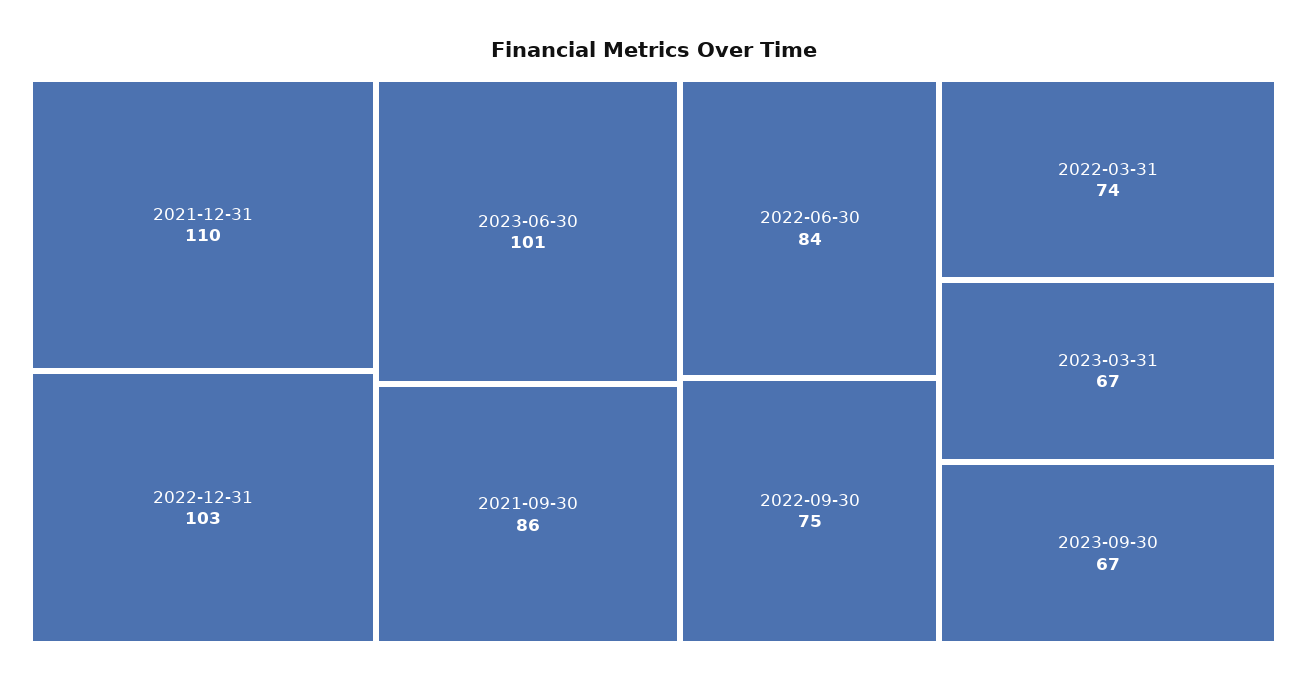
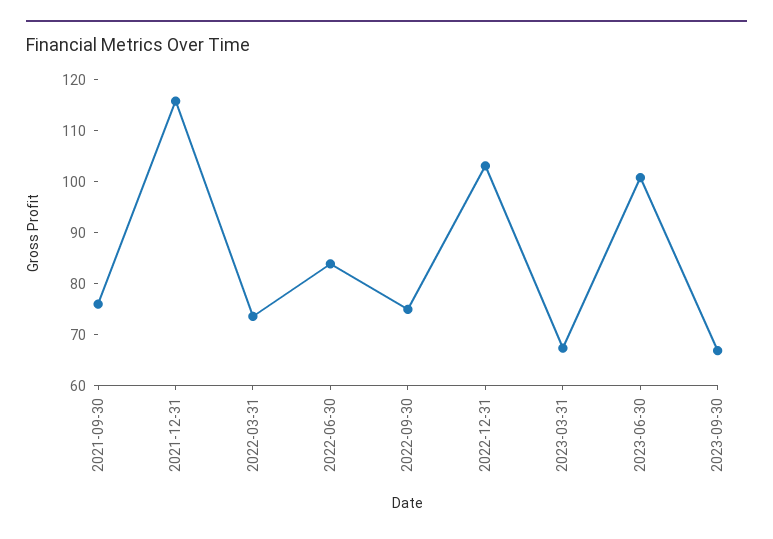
  {
-   "2021-12-31": 110,
+   "2021-12-31": 116,
    "2022-12-31": 103,
    "2023-06-30": 101,
-   "2021-09-30": 86,
+   "2021-09-30": 76,
    "2022-06-30": 84,
    "2022-09-30": 75,
    "2022-03-31": 74,
    "2023-03-31": 67,
    "2023-09-30": 67
  }

